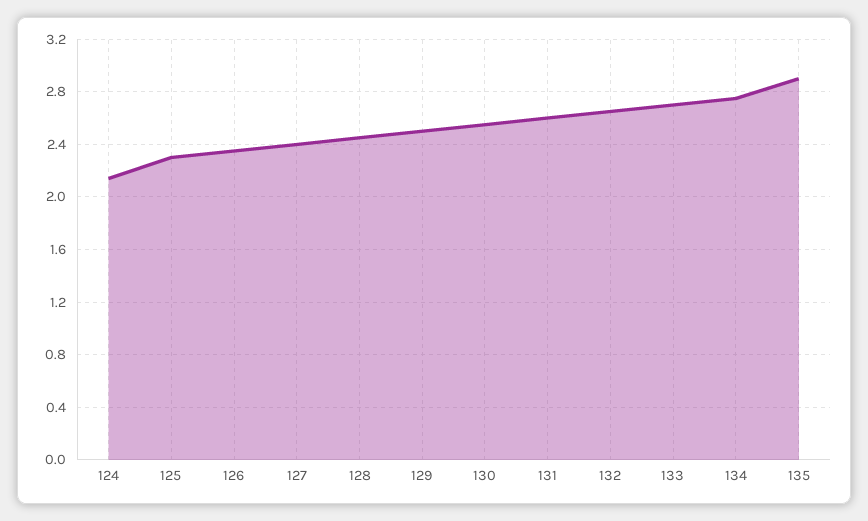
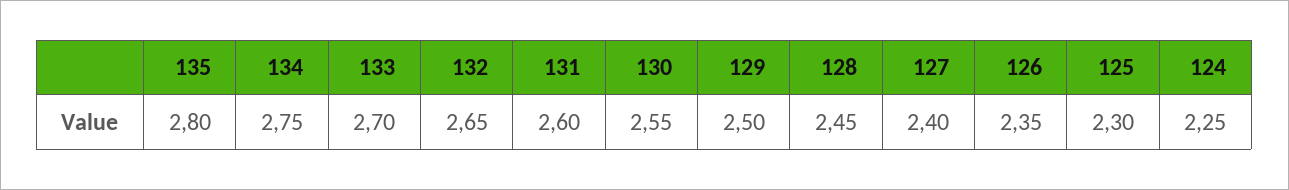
  {
-   "124": 2.15,
+   "124": 2.25,
    "125": 2.3,
    "126": 2.35,
    "127": 2.4,
    "128": 2.45,
    "129": 2.5,
    "130": 2.55,
    "131": 2.6,
    "132": 2.65,
    "133": 2.7,
    "134": 2.75,
-   "135": 2.9
+   "135": 2.8
  }

